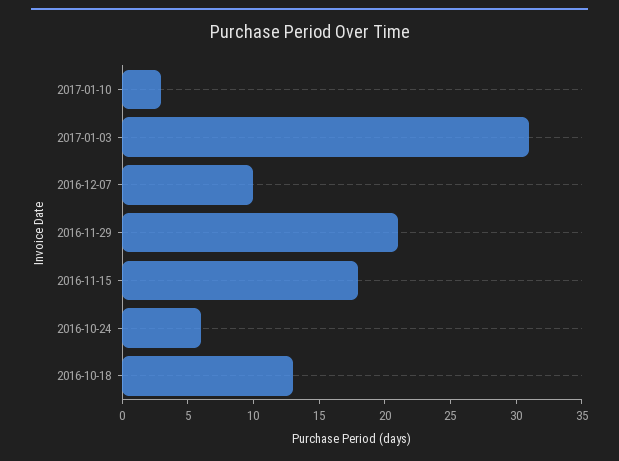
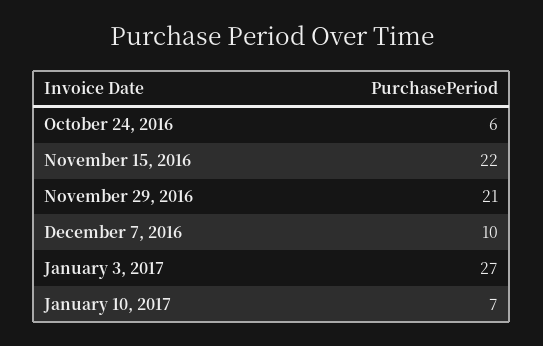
  {
-   "2017-01-10": 3,
+   "2017-01-10": 7,
-   "2017-01-03": 31,
+   "2017-01-03": 27,
    "2016-12-07": 10,
    "2016-11-29": 21,
-   "2016-11-15": 18,
+   "2016-11-15": 22,
-   "2016-10-24": 6,
+   "2016-10-24": 6
-   "2016-10-18": 13
  }

